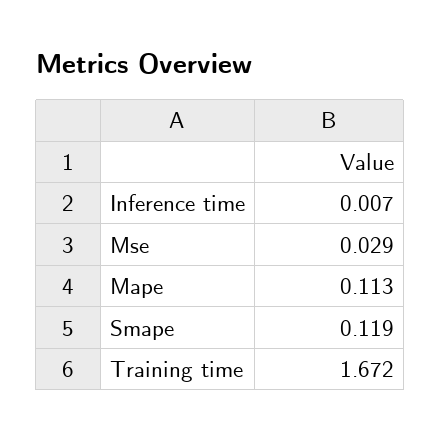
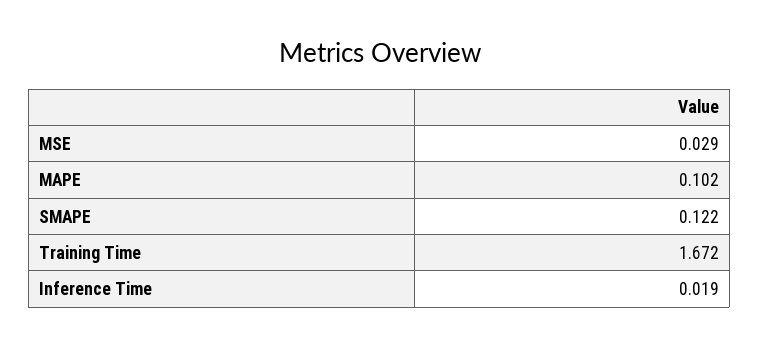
  {
-   "Inference time": 0.007,
+   "Inference time": 0.019,
    "Mse": 0.029,
-   "Mape": 0.113,
+   "Mape": 0.102,
-   "Smape": 0.119,
+   "Smape": 0.122,
    "Training time": 1.672
  }

